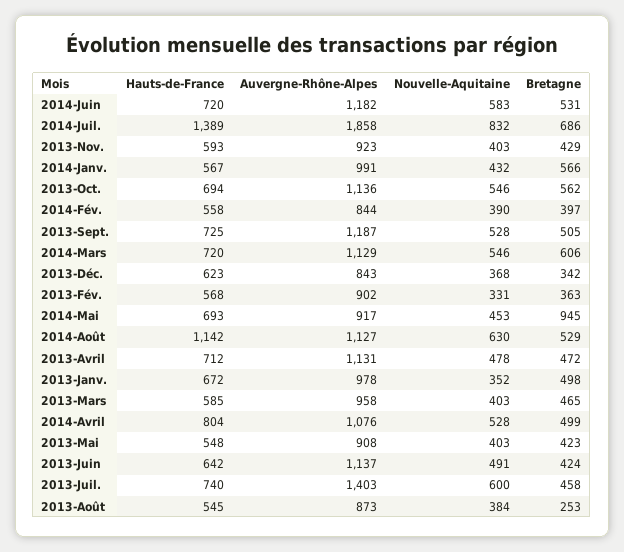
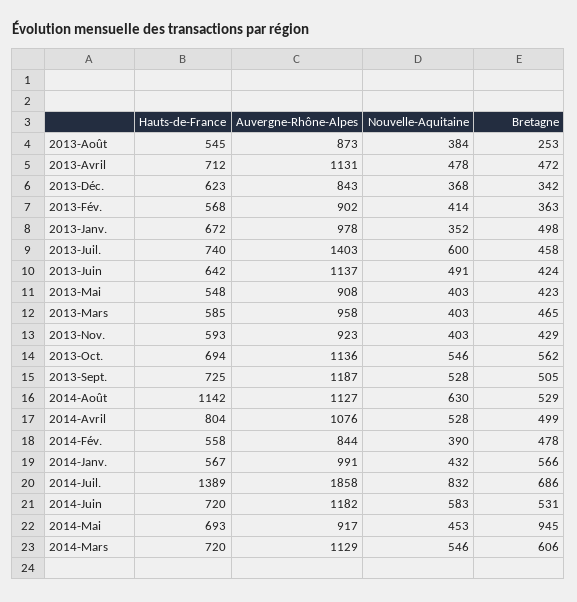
  {
    "Hauts-de-France": {
      "2014-Juin": 720,
      "2014-Juil.": 1389,
      "2013-Nov.": 593,
      "2014-Janv.": 567,
      "2013-Oct.": 694,
      "2014-Fév.": 558,
      "2013-Sept.": 725,
      "2014-Mars": 720,
      "2013-Déc.": 623,
      "2013-Fév.": 568,
      "2014-Mai": 693,
      "2014-Août": 1142,
      "2013-Avril": 712,
      "2013-Janv.": 672,
      "2013-Mars": 585,
      "2014-Avril": 804,
      "2013-Mai": 548,
      "2013-Juin": 642,
      "2013-Juil.": 740,
      "2013-Août": 545
    },
    "Auvergne-Rhône-Alpes": {
      "2014-Juin": 1182,
      "2014-Juil.": 1858,
      "2013-Nov.": 923,
      "2014-Janv.": 991,
      "2013-Oct.": 1136,
      "2014-Fév.": 844,
      "2013-Sept.": 1187,
      "2014-Mars": 1129,
      "2013-Déc.": 843,
      "2013-Fév.": 902,
      "2014-Mai": 917,
      "2014-Août": 1127,
      "2013-Avril": 1131,
      "2013-Janv.": 978,
      "2013-Mars": 958,
      "2014-Avril": 1076,
      "2013-Mai": 908,
      "2013-Juin": 1137,
      "2013-Juil.": 1403,
      "2013-Août": 873
    },
    "Nouvelle-Aquitaine": {
      "2014-Juin": 583,
      "2014-Juil.": 832,
      "2013-Nov.": 403,
      "2014-Janv.": 432,
      "2013-Oct.": 546,
      "2014-Fév.": 390,
      "2013-Sept.": 528,
      "2014-Mars": 546,
      "2013-Déc.": 368,
-     "2013-Fév.": 331,
+     "2013-Fév.": 414,
      "2014-Mai": 453,
      "2014-Août": 630,
      "2013-Avril": 478,
      "2013-Janv.": 352,
      "2013-Mars": 403,
      "2014-Avril": 528,
      "2013-Mai": 403,
      "2013-Juin": 491,
      "2013-Juil.": 600,
      "2013-Août": 384
    },
    "Bretagne": {
      "2014-Juin": 531,
      "2014-Juil.": 686,
      "2013-Nov.": 429,
      "2014-Janv.": 566,
      "2013-Oct.": 562,
-     "2014-Fév.": 397,
+     "2014-Fév.": 478,
      "2013-Sept.": 505,
      "2014-Mars": 606,
      "2013-Déc.": 342,
      "2013-Fév.": 363,
      "2014-Mai": 945,
      "2014-Août": 529,
      "2013-Avril": 472,
      "2013-Janv.": 498,
      "2013-Mars": 465,
      "2014-Avril": 499,
      "2013-Mai": 423,
      "2013-Juin": 424,
      "2013-Juil.": 458,
      "2013-Août": 253
    }
  }

